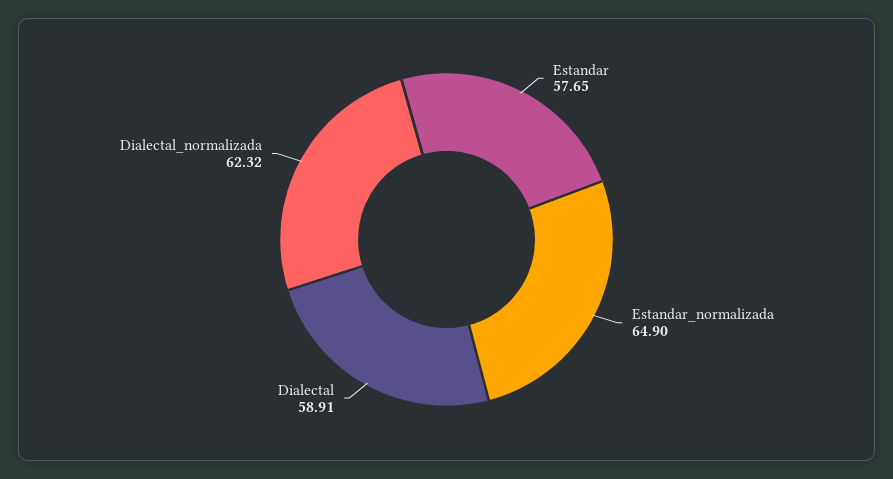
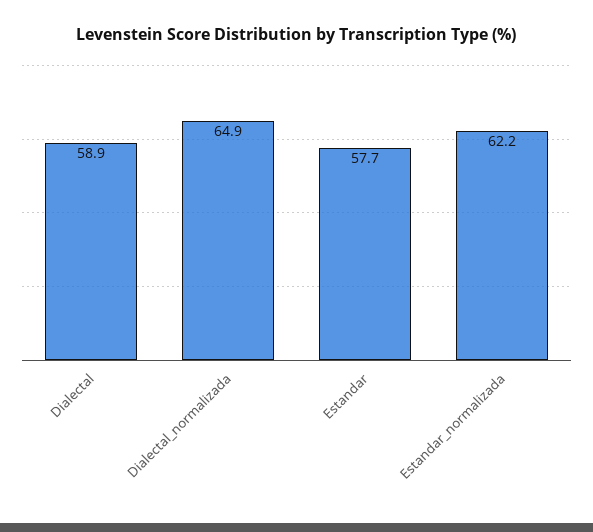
  {
    "Estandar": 57.65,
-   "Estandar_normalizada": 64.9,
+   "Estandar_normalizada": 62.2,
    "Dialectal": 58.91,
-   "Dialectal_normalizada": 62.32
+   "Dialectal_normalizada": 64.9
  }

